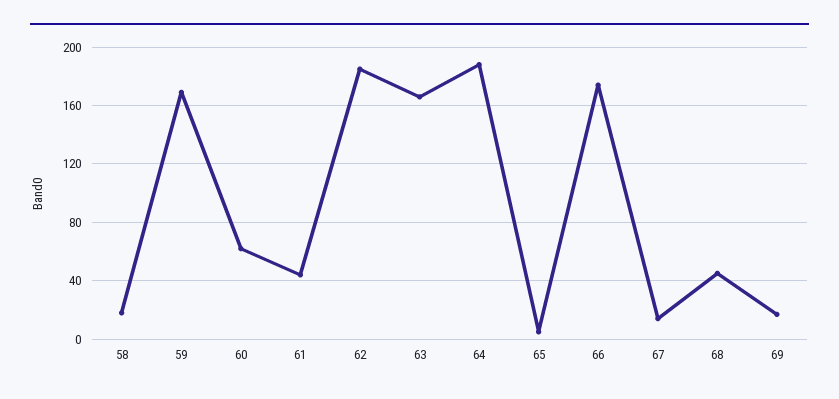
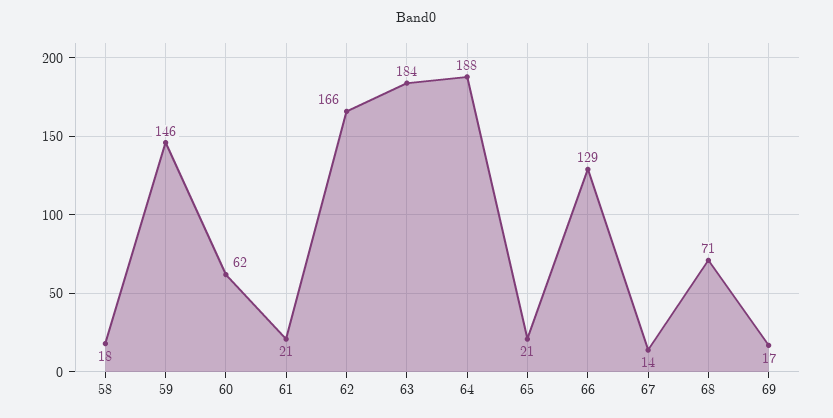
  {
    "58": 18,
-   "59": 170,
+   "59": 146,
    "60": 62,
-   "61": 45,
+   "61": 21,
-   "62": 185,
+   "62": 166,
-   "63": 165,
+   "63": 184,
    "64": 188,
-   "65": 5,
+   "65": 21,
-   "66": 175,
+   "66": 129,
    "67": 14,
-   "68": 45,
+   "68": 71,
    "69": 17
  }

